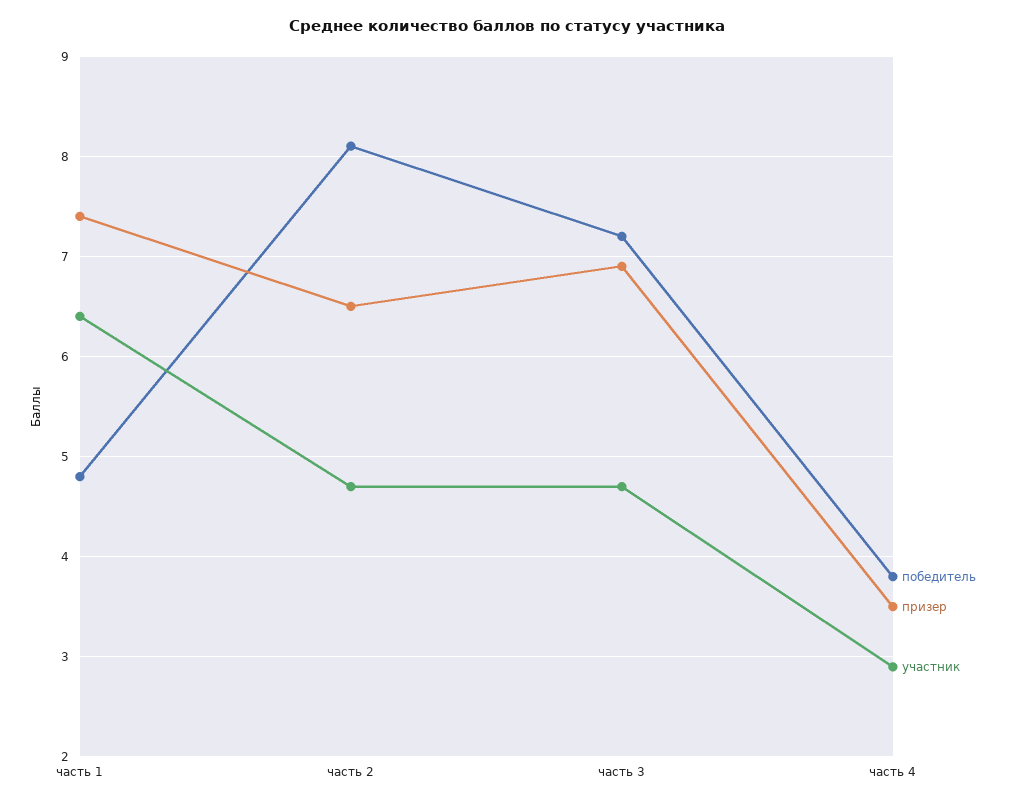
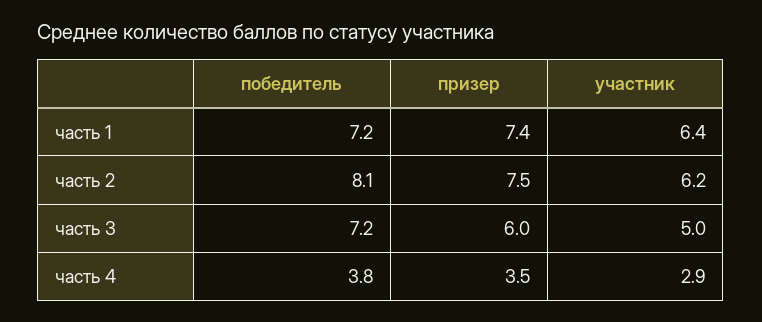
  {
    "победитель": {
-     "часть 1": 4.8,
+     "часть 1": 7.2,
      "часть 2": 8.1,
      "часть 3": 7.2,
      "часть 4": 3.8
    },
    "призер": {
      "часть 1": 7.4,
-     "часть 2": 6.5,
+     "часть 2": 7.5,
-     "часть 3": 6.9,
+     "часть 3": 6,
      "часть 4": 3.5
    },
    "участник": {
      "часть 1": 6.4,
-     "часть 2": 4.7,
+     "часть 2": 6.2,
-     "часть 3": 4.7,
+     "часть 3": 5,
      "часть 4": 2.9
    }
  }

